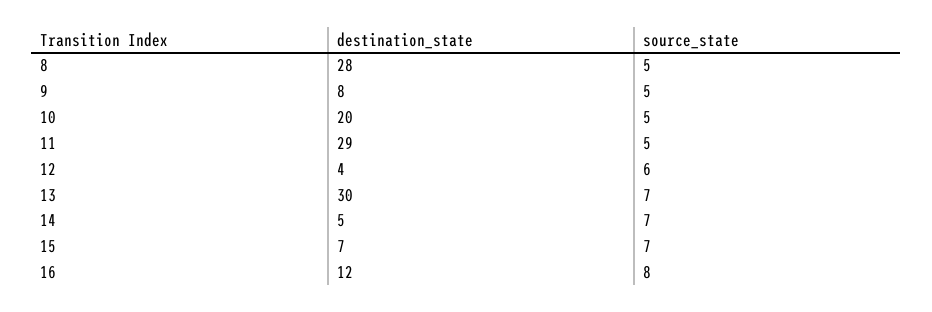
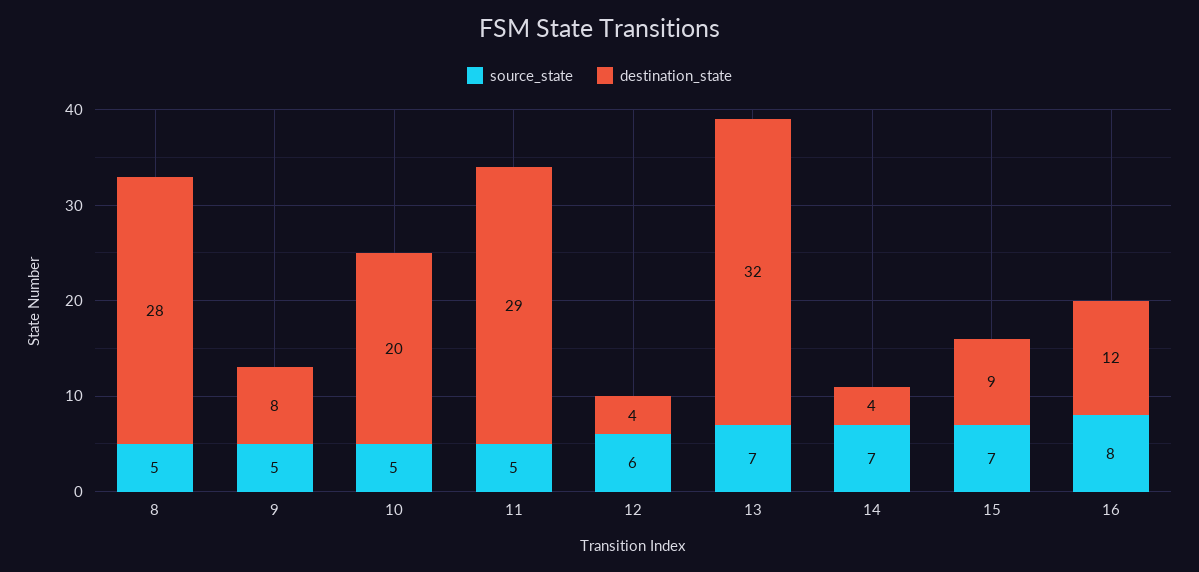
  {
    "destination_state": {
      "8": 28,
      "9": 8,
      "10": 20,
      "11": 29,
      "12": 4,
-     "13": 30,
+     "13": 32,
-     "14": 5,
+     "14": 4,
-     "15": 7,
+     "15": 9,
      "16": 12
    },
    "source_state": {
      "8": 5,
      "9": 5,
      "10": 5,
      "11": 5,
      "12": 6,
      "13": 7,
      "14": 7,
      "15": 7,
      "16": 8
    }
  }

